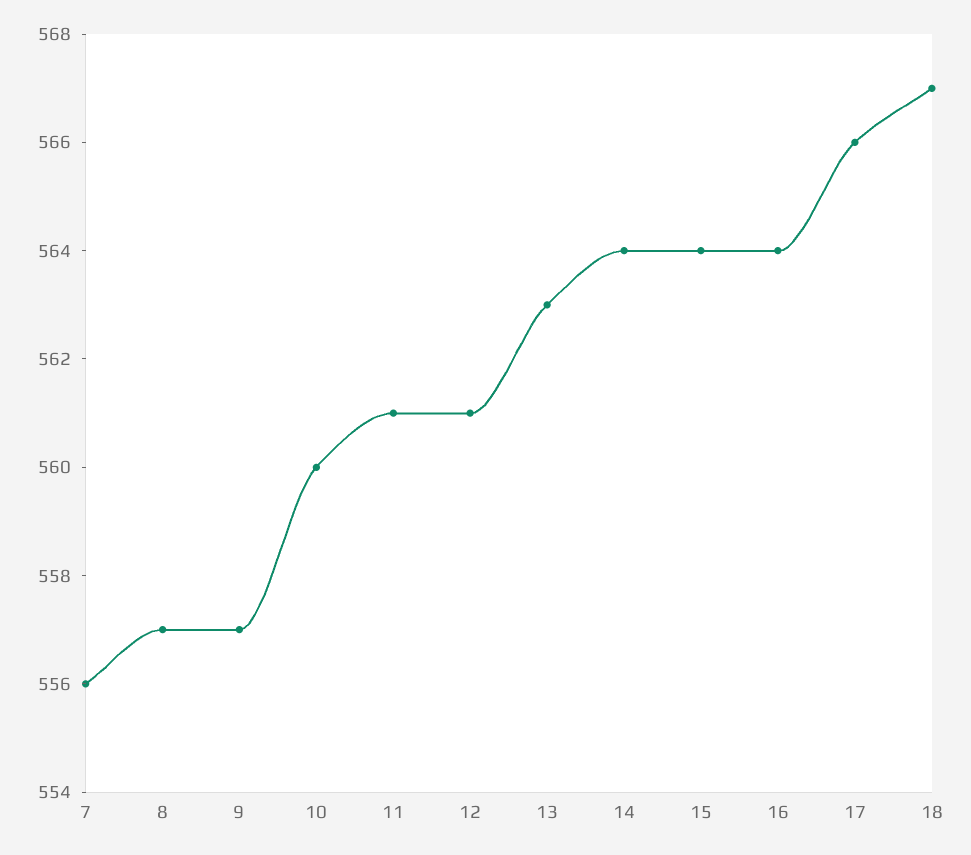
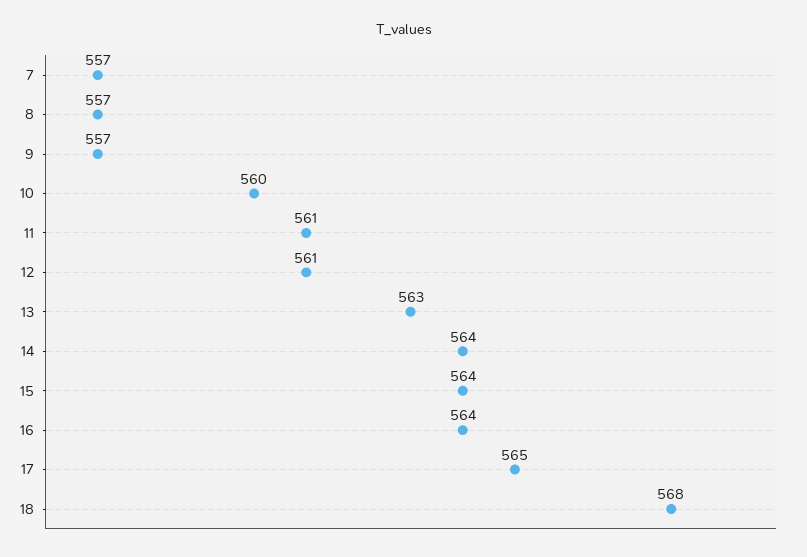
  {
-   "7": 556,
+   "7": 557,
    "8": 557,
    "9": 557,
    "10": 560,
    "11": 561,
    "12": 561,
    "13": 563,
    "14": 564,
    "15": 564,
    "16": 564,
-   "17": 566,
+   "17": 565,
-   "18": 567
+   "18": 568
  }

